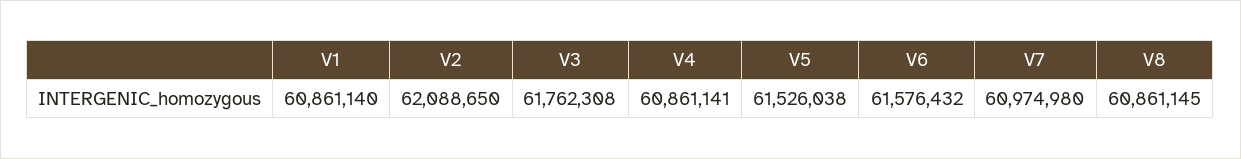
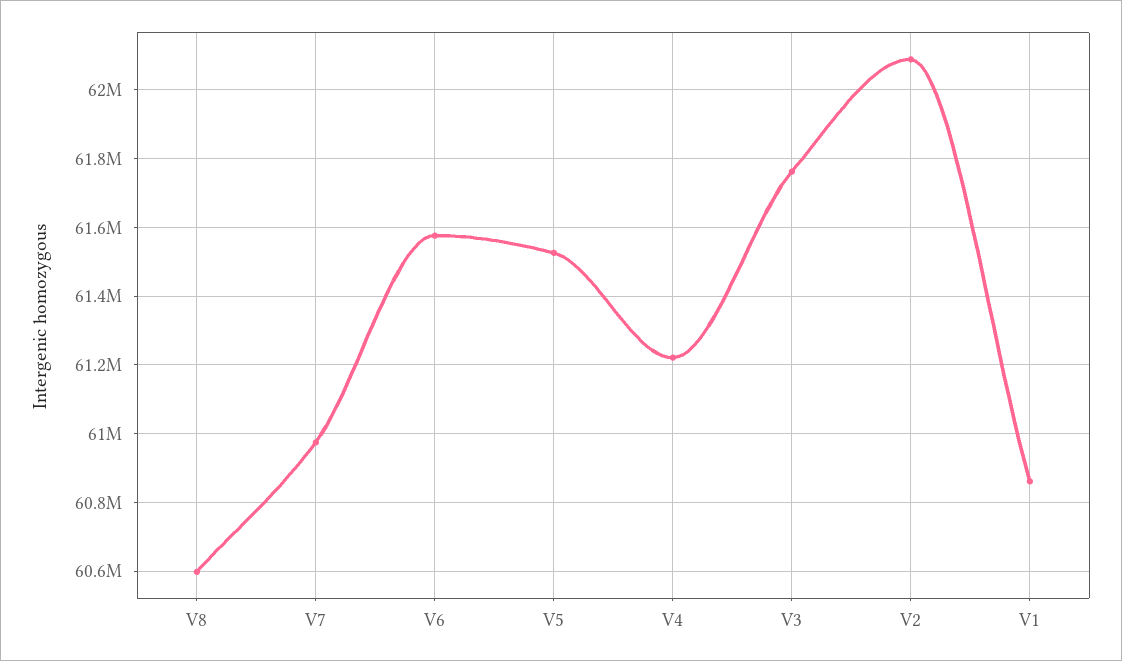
  {
    "V1": 60861140,
    "V2": 62088650,
    "V3": 61762308,
-   "V4": 60861141,
+   "V4": 61220000,
    "V5": 61526038,
    "V6": 61576432,
    "V7": 60974980,
-   "V8": 60861145
+   "V8": 60600000
  }

